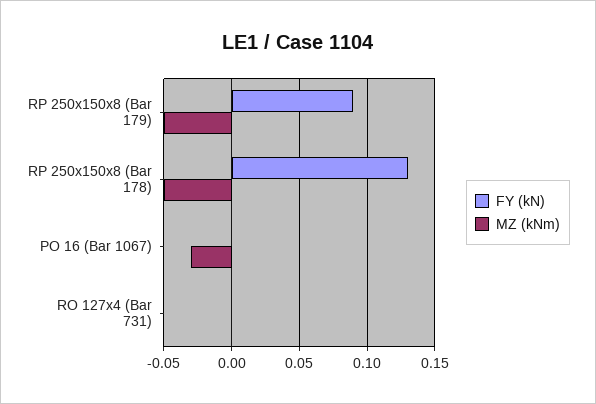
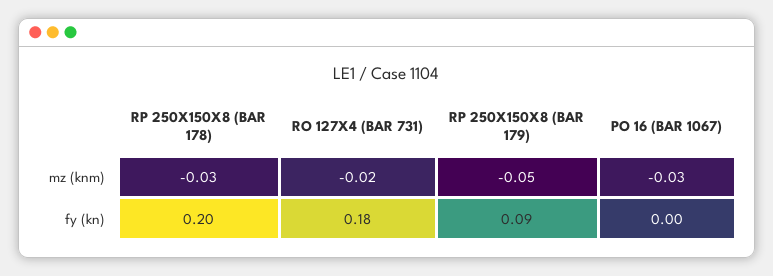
  {
    "FY (kN)": {
      "RP 250x150x8 (Bar 179)": 0.09,
-     "RP 250x150x8 (Bar 178)": 0.13,
+     "RP 250x150x8 (Bar 178)": 0.2,
      "PO 16 (Bar 1067)": 0,
-     "RO 127x4 (Bar 731)": 0
+     "RO 127x4 (Bar 731)": 0.18
    },
    "MZ (kNm)": {
      "RP 250x150x8 (Bar 179)": -0.05,
-     "RP 250x150x8 (Bar 178)": -0.05,
+     "RP 250x150x8 (Bar 178)": -0.03,
      "PO 16 (Bar 1067)": -0.03,
-     "RO 127x4 (Bar 731)": 0
+     "RO 127x4 (Bar 731)": -0.02
    }
  }

